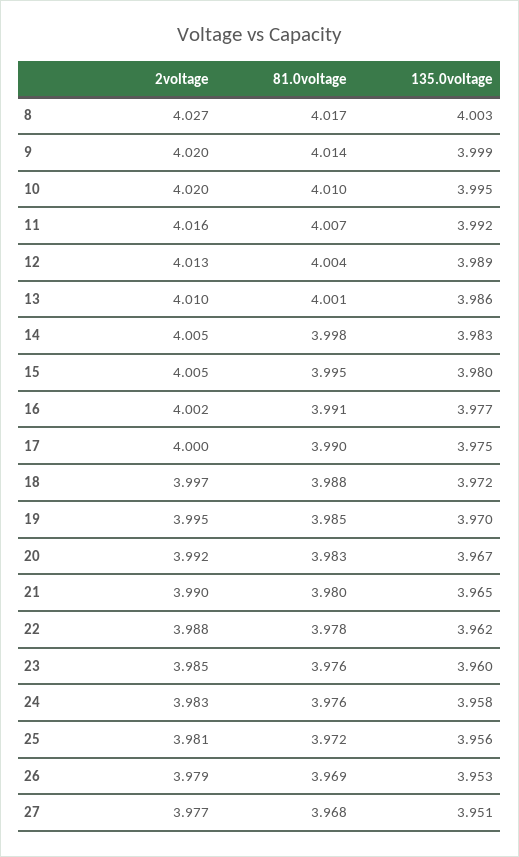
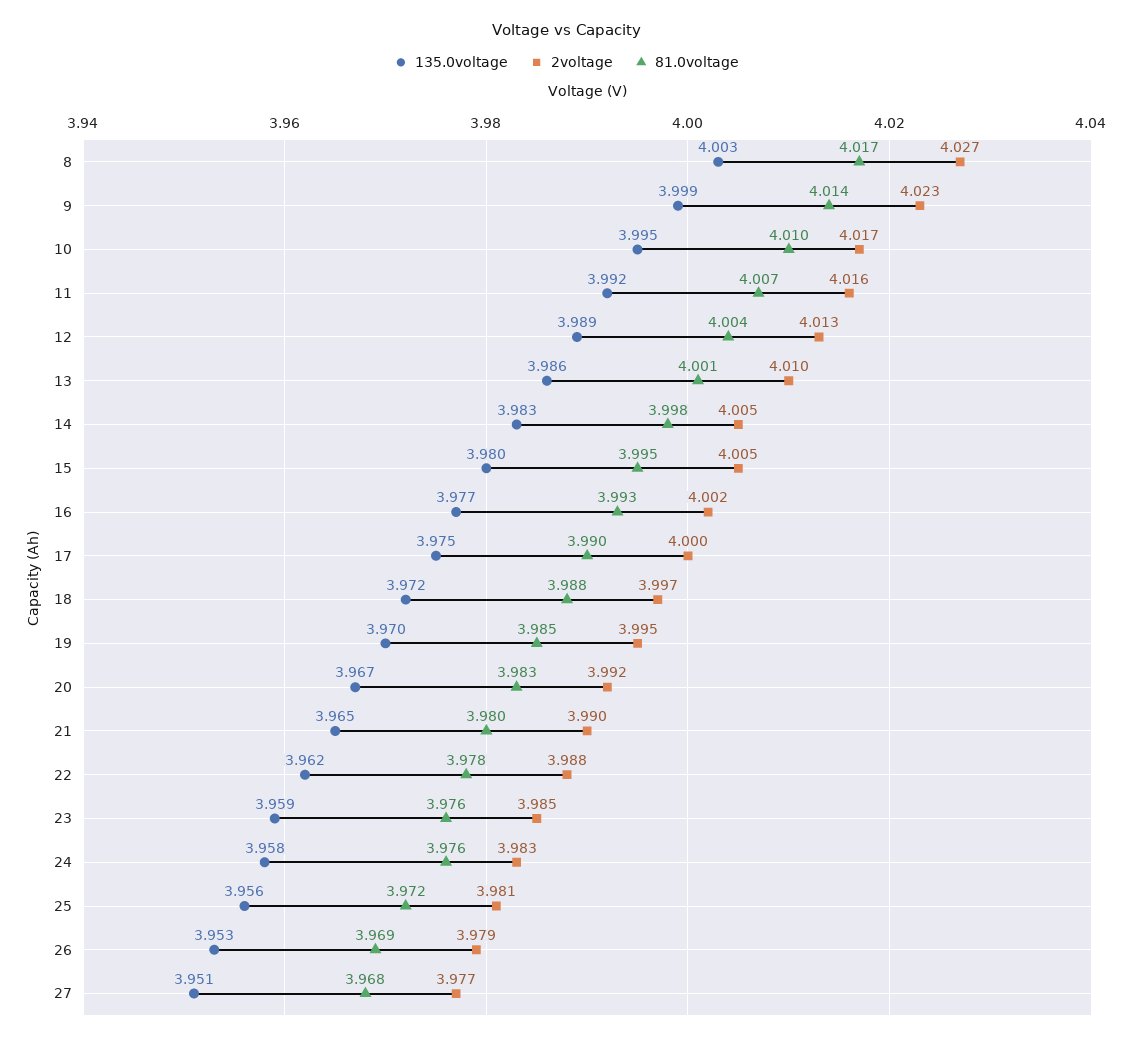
  {
    "2voltage": {
      "8": 4.027,
-     "9": 4.02,
+     "9": 4.023,
-     "10": 4.02,
+     "10": 4.017,
      "11": 4.016,
      "12": 4.013,
      "13": 4.01,
      "14": 4.005,
      "15": 4.005,
      "16": 4.002,
      "17": 4,
      "18": 3.997,
      "19": 3.995,
      "20": 3.992,
      "21": 3.99,
      "22": 3.988,
      "23": 3.985,
      "24": 3.983,
      "25": 3.981,
      "26": 3.979,
      "27": 3.977
    },
    "81.0voltage": {
      "8": 4.017,
      "9": 4.014,
      "10": 4.01,
      "11": 4.007,
      "12": 4.004,
      "13": 4.001,
      "14": 3.998,
      "15": 3.995,
-     "16": 3.991,
+     "16": 3.993,
      "17": 3.99,
      "18": 3.988,
      "19": 3.985,
      "20": 3.983,
      "21": 3.98,
      "22": 3.978,
      "23": 3.976,
      "24": 3.976,
      "25": 3.972,
      "26": 3.969,
      "27": 3.968
    },
    "135.0voltage": {
      "8": 4.003,
      "9": 3.999,
      "10": 3.995,
      "11": 3.992,
      "12": 3.989,
      "13": 3.986,
      "14": 3.983,
      "15": 3.98,
      "16": 3.977,
      "17": 3.975,
      "18": 3.972,
      "19": 3.97,
      "20": 3.967,
      "21": 3.965,
      "22": 3.962,
-     "23": 3.96,
+     "23": 3.959,
      "24": 3.958,
      "25": 3.956,
      "26": 3.953,
      "27": 3.951
    }
  }

